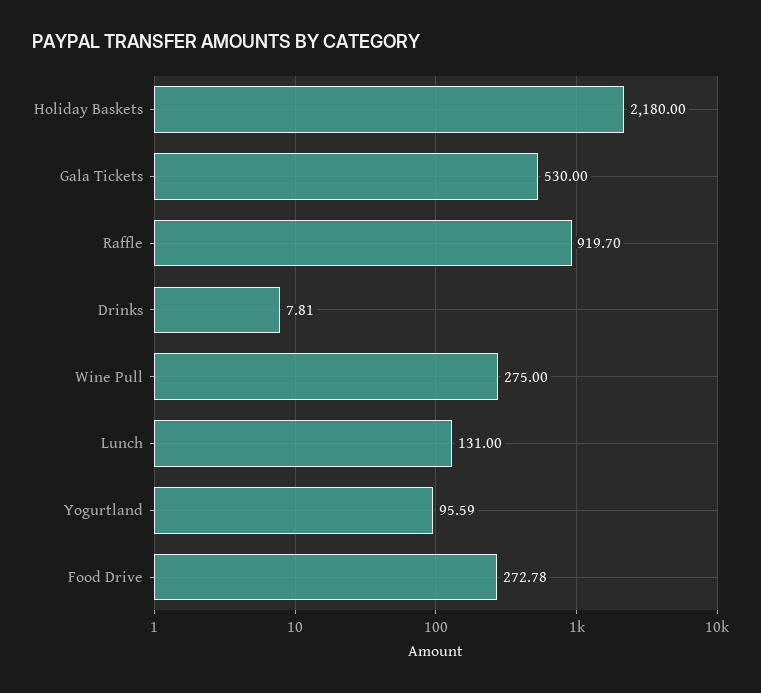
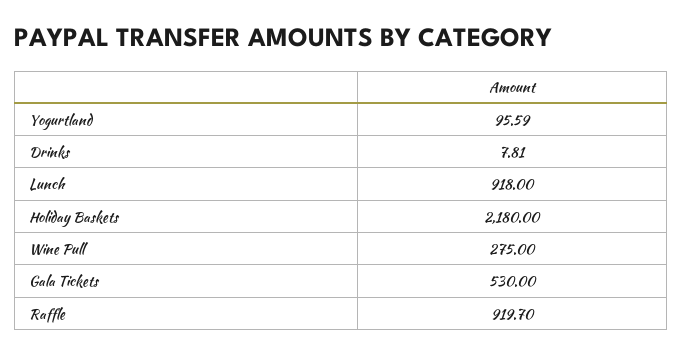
  {
    "Holiday Baskets": 2180,
    "Gala Tickets": 530,
    "Raffle": 919.7,
    "Drinks": 7.81,
    "Wine Pull": 275,
-   "Lunch": 131,
+   "Lunch": 918,
-   "Yogurtland": 95.59,
+   "Yogurtland": 95.59
-   "Food Drive": 272.78
  }

